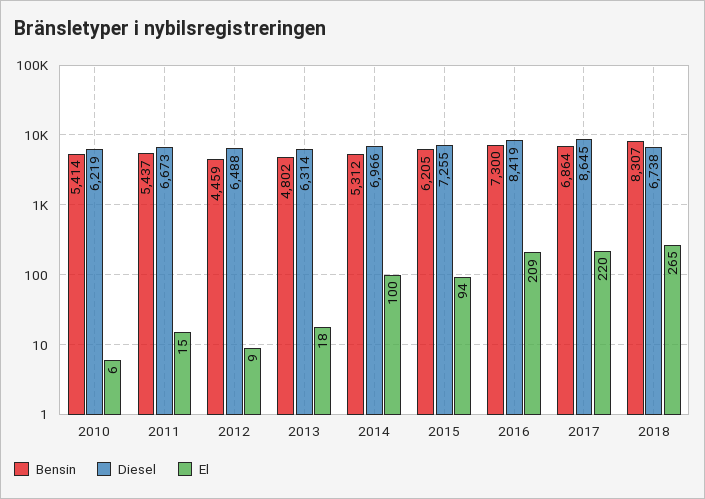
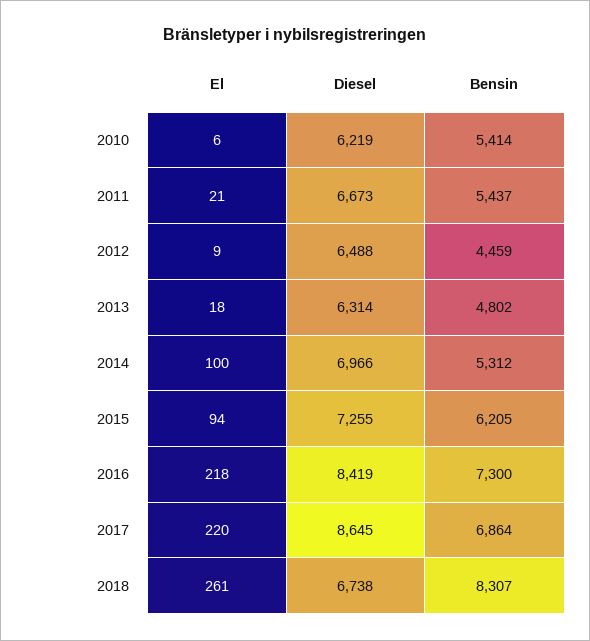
  {
    "Bensin": {
      "2010": 5414,
      "2011": 5437,
      "2012": 4459,
      "2013": 4802,
      "2014": 5312,
      "2015": 6205,
      "2016": 7300,
      "2017": 6864,
      "2018": 8307
    },
    "Diesel": {
      "2010": 6219,
      "2011": 6673,
      "2012": 6488,
      "2013": 6314,
      "2014": 6966,
      "2015": 7255,
      "2016": 8419,
      "2017": 8645,
      "2018": 6738
    },
    "El": {
      "2010": 6,
-     "2011": 15,
+     "2011": 21,
      "2012": 9,
      "2013": 18,
      "2014": 100,
      "2015": 94,
-     "2016": 209,
+     "2016": 218,
      "2017": 220,
-     "2018": 265
+     "2018": 261
    }
  }

